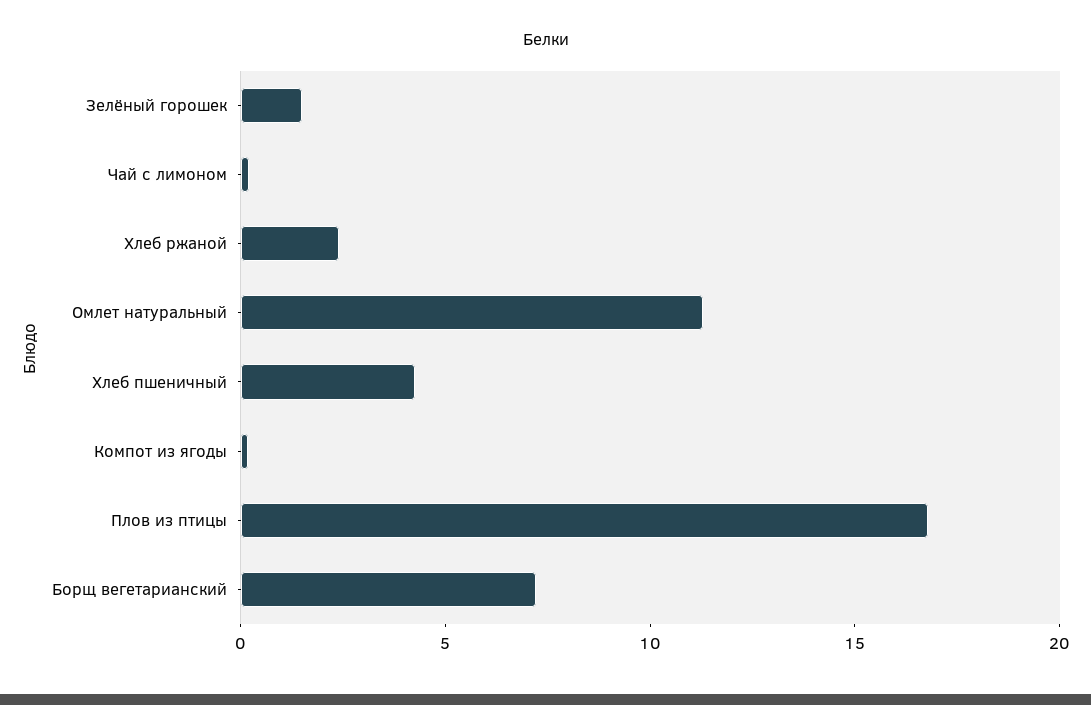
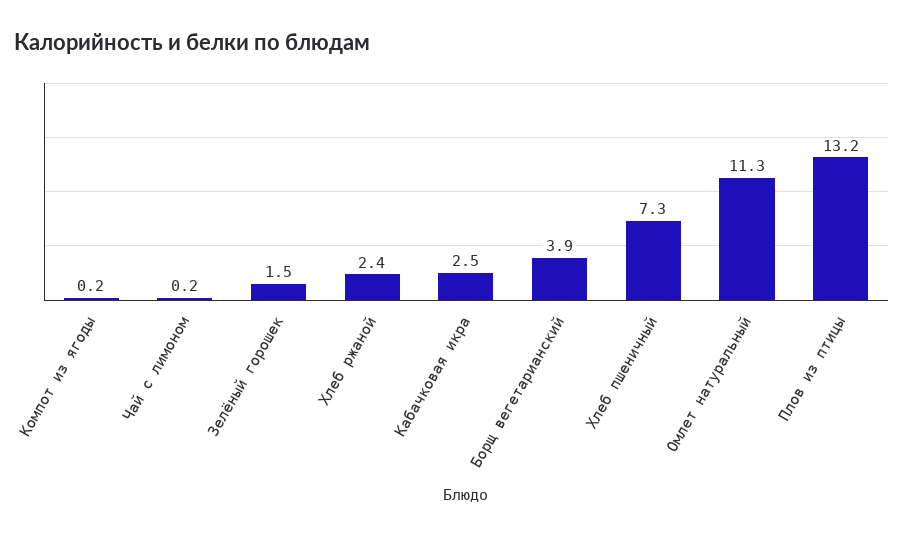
  {
    "Зелёный горошек": 1.5,
    "Чай с лимоном": 0.2,
    "Хлеб ржаной": 2.4,
    "Омлет натуральный": 11.3,
-   "Хлеб пшеничный": 4,
+   "Хлеб пшеничный": 7.3,
    "Компот из ягоды": 0.2,
-   "Плов из птицы": 17,
+   "Плов из птицы": 13.2,
-   "Борщ вегетарианский": 7
+   "Борщ вегетарианский": 3.9,
+   "Кабачковая икра": 2.5
  }

